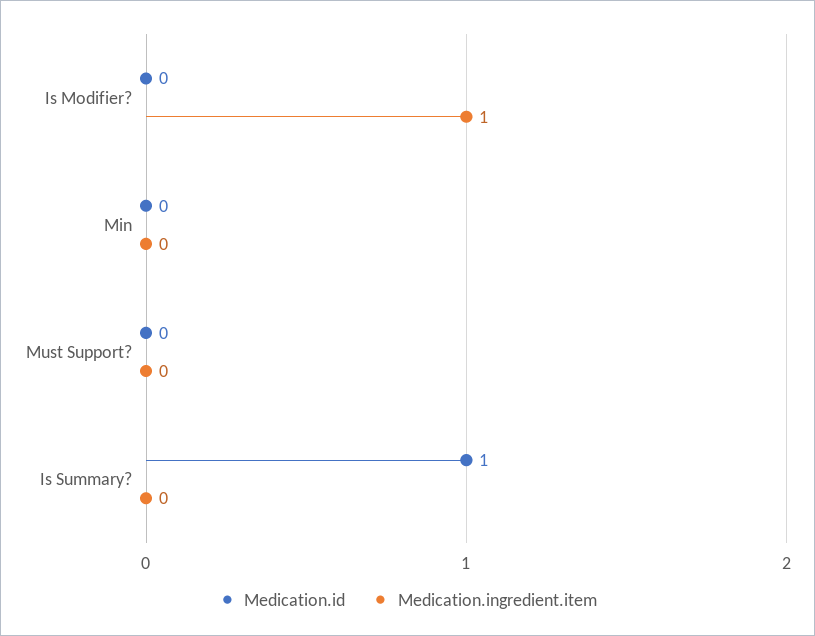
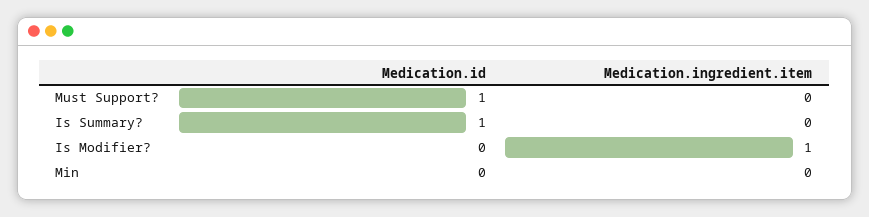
  {
    "Medication.id": {
      "Is Modifier?": 0,
      "Min": 0,
-     "Must Support?": 0,
+     "Must Support?": 1,
      "Is Summary?": 1
    },
    "Medication.ingredient.item": {
      "Is Modifier?": 1,
      "Min": 0,
      "Must Support?": 0,
      "Is Summary?": 0
    }
  }

